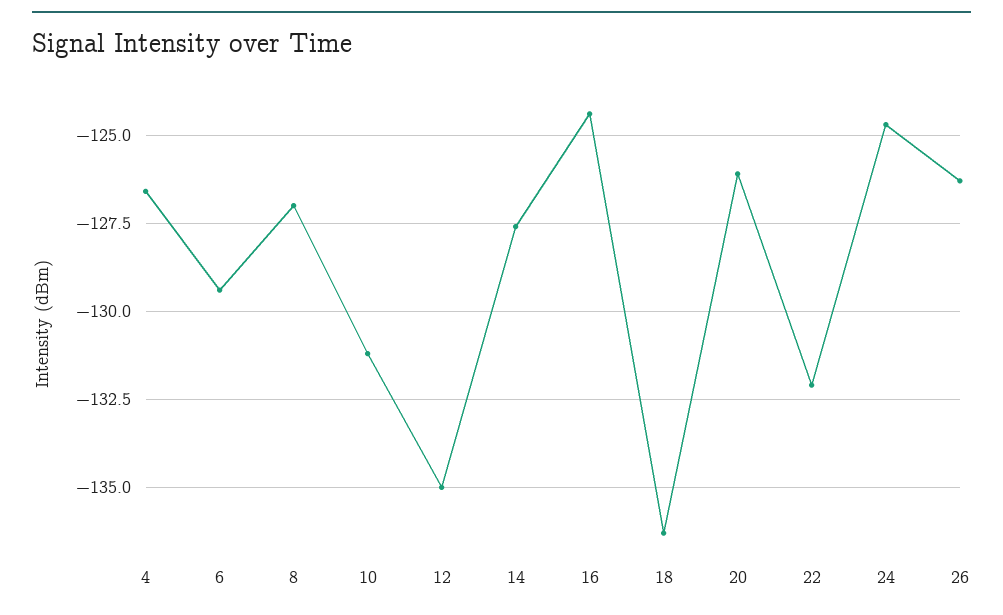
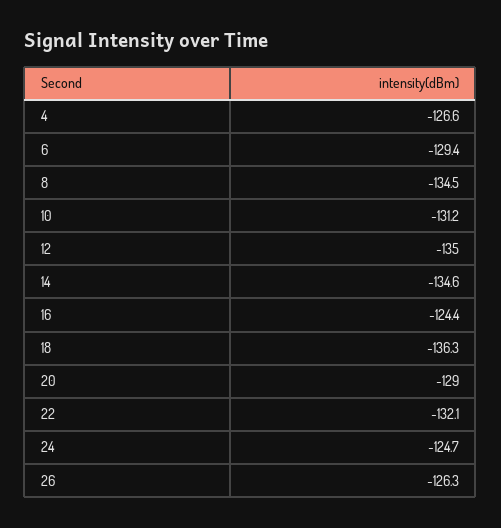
  {
    "4": -126.6,
    "6": -129.4,
-   "8": -127,
+   "8": -134.5,
    "10": -131.2,
    "12": -135,
-   "14": -127.5,
+   "14": -134.6,
    "16": -124.4,
    "18": -136.3,
-   "20": -126,
+   "20": -129,
    "22": -132.1,
    "24": -124.7,
    "26": -126.3
  }

